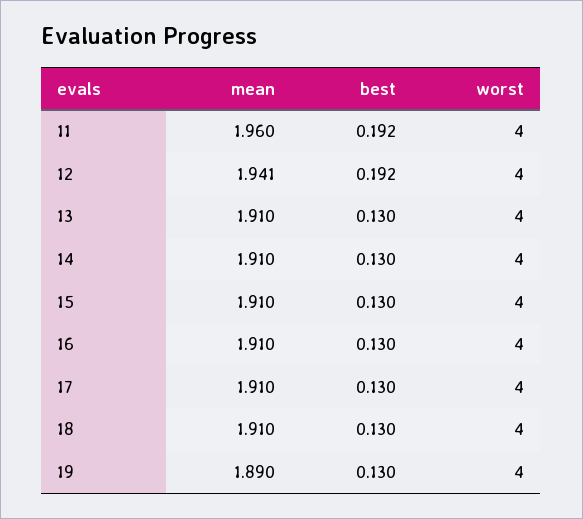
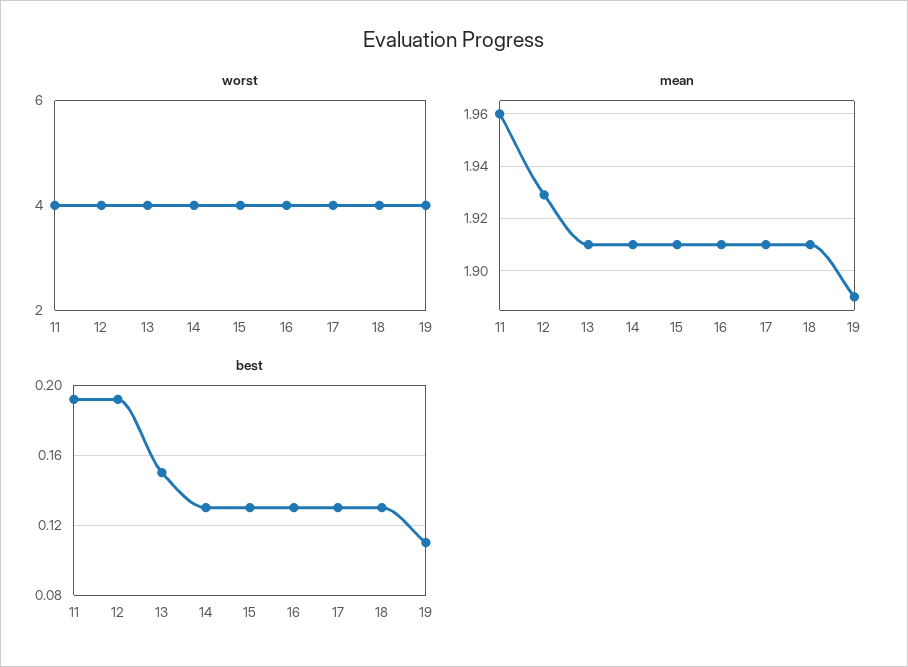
  {
    "mean": {
      "11": 1.96,
-     "12": 1.941,
+     "12": 1.93,
      "13": 1.91,
      "14": 1.91,
      "15": 1.91,
      "16": 1.91,
      "17": 1.91,
      "18": 1.91,
      "19": 1.89
    },
    "best": {
      "11": 0.192,
      "12": 0.192,
-     "13": 0.13,
+     "13": 0.15,
      "14": 0.13,
      "15": 0.13,
      "16": 0.13,
      "17": 0.13,
      "18": 0.13,
-     "19": 0.13
+     "19": 0.11
    },
    "worst": {
      "11": 4,
      "12": 4,
      "13": 4,
      "14": 4,
      "15": 4,
      "16": 4,
      "17": 4,
      "18": 4,
      "19": 4
    }
  }

